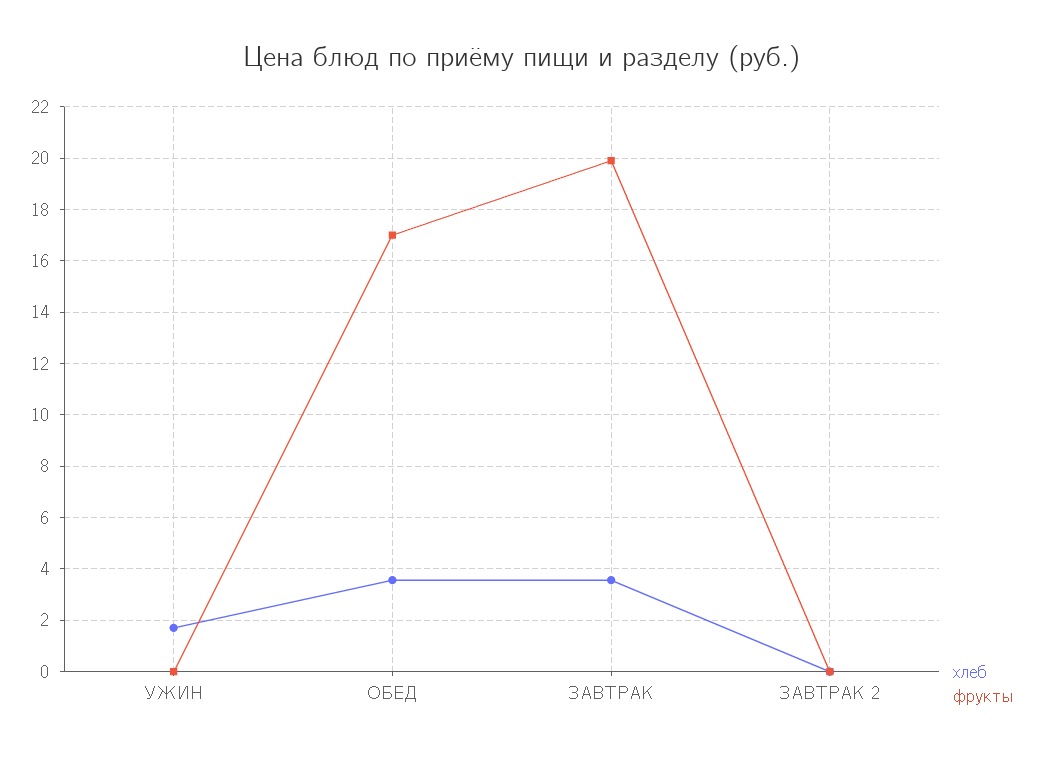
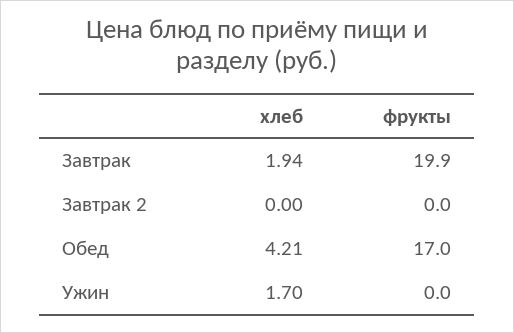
  {
    "хлеб": {
      "УЖИН": 1.7,
-     "ОБЕД": 3.5,
+     "ОБЕД": 4.21,
-     "ЗАВТРАК": 3.5,
+     "ЗАВТРАК": 1.94,
      "ЗАВТРАК 2": 0
    },
    "фрукты": {
      "УЖИН": 0,
      "ОБЕД": 17,
      "ЗАВТРАК": 19.9,
      "ЗАВТРАК 2": 0
    }
  }

